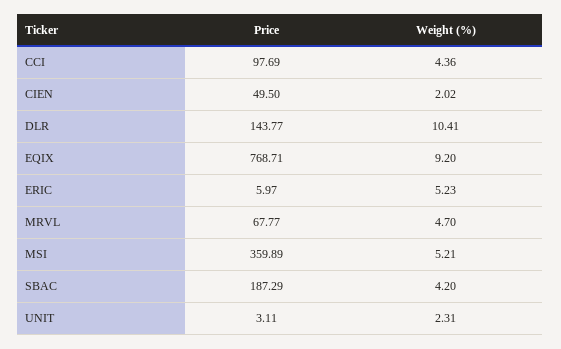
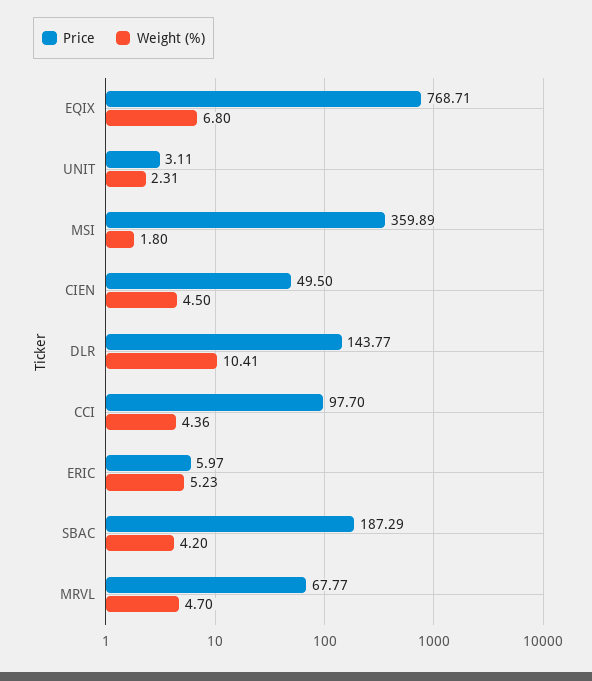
  {
    "Price": {
-     "CCI": 97.69,
+     "CCI": 97.7,
      "CIEN": 49.5,
      "DLR": 143.77,
      "EQIX": 768.71,
      "ERIC": 5.97,
      "MRVL": 67.77,
      "MSI": 359.89,
      "SBAC": 187.29,
      "UNIT": 3.11
    },
    "Weight (%)": {
      "CCI": 4.36,
-     "CIEN": 2.02,
+     "CIEN": 4.5,
      "DLR": 10.41,
-     "EQIX": 9.2,
+     "EQIX": 6.8,
      "ERIC": 5.23,
      "MRVL": 4.7,
-     "MSI": 5.21,
+     "MSI": 1.8,
      "SBAC": 4.2,
      "UNIT": 2.31
    }
  }

